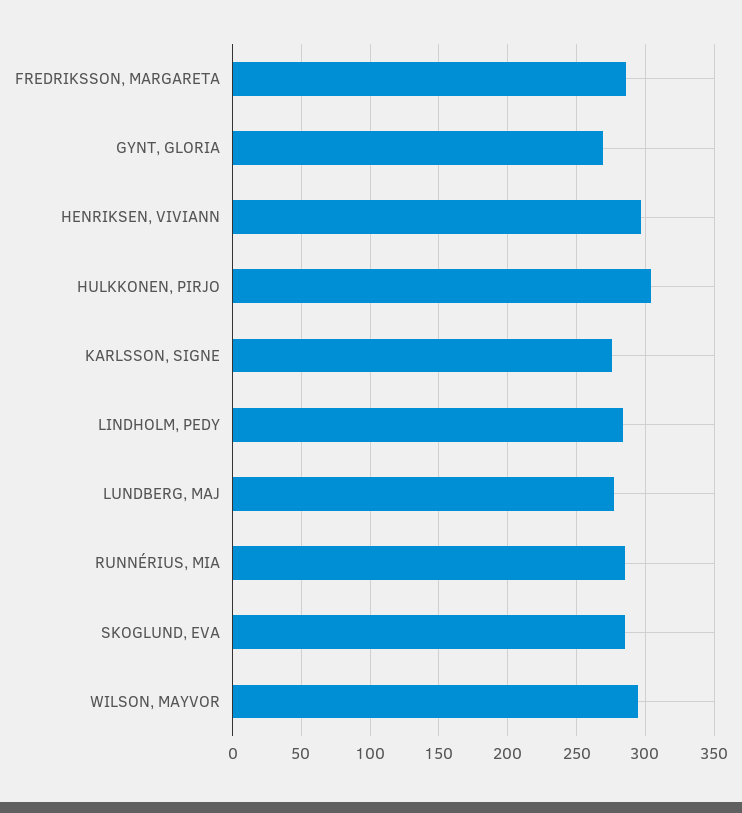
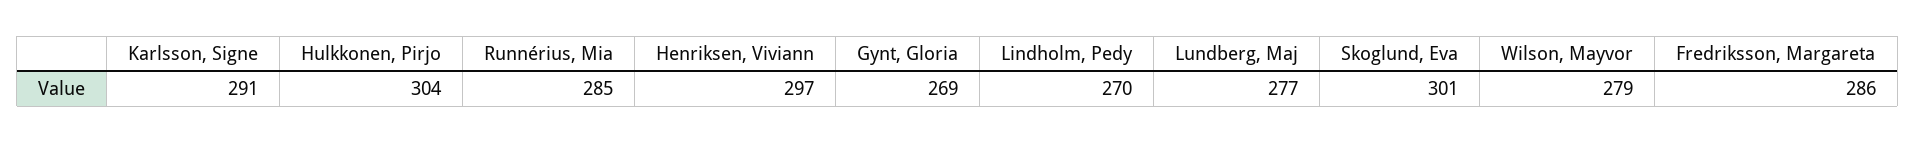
  {
    "FREDRIKSSON, MARGARETA": 286,
    "GYNT, GLORIA": 269,
    "HENRIKSEN, VIVIANN": 297,
    "HULKKONEN, PIRJO": 304,
-   "KARLSSON, SIGNE": 275,
+   "KARLSSON, SIGNE": 291,
-   "LINDHOLM, PEDY": 285,
+   "LINDHOLM, PEDY": 270,
    "LUNDBERG, MAJ": 277,
    "RUNNÉRIUS, MIA": 285,
-   "SKOGLUND, EVA": 285,
+   "SKOGLUND, EVA": 301,
-   "WILSON, MAYVOR": 295
+   "WILSON, MAYVOR": 279
  }

